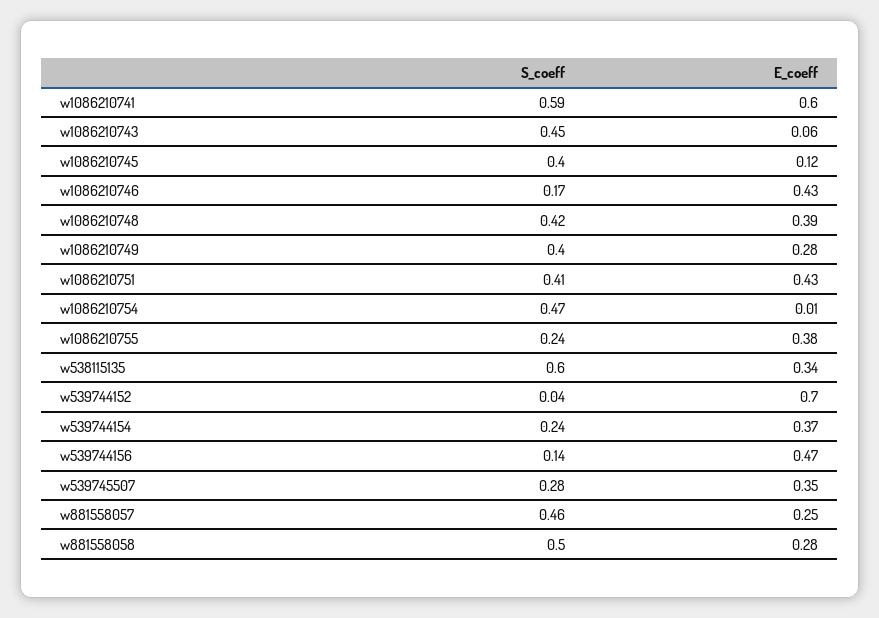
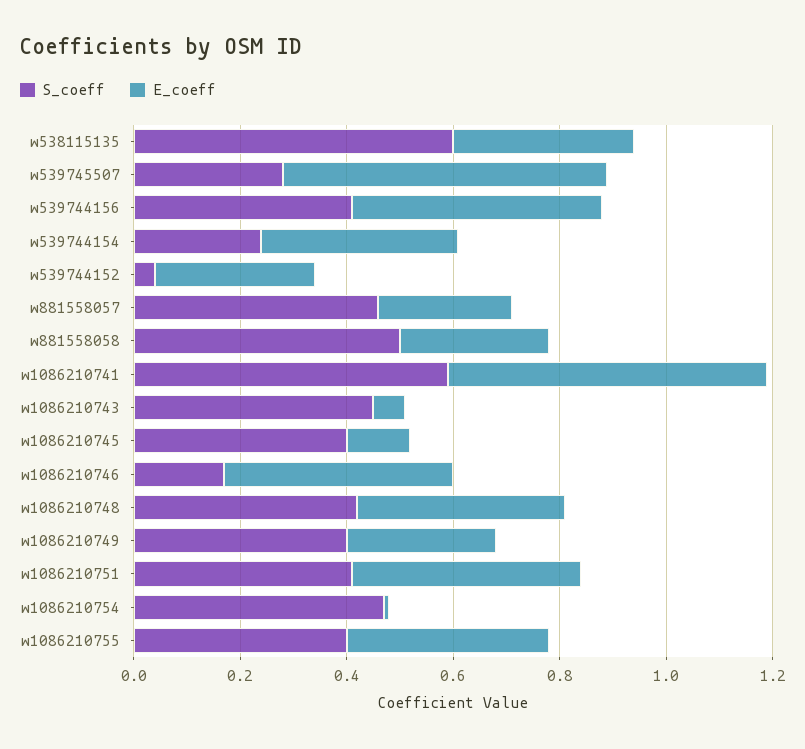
  {
    "S_coeff": {
      "w1086210741": 0.59,
      "w1086210743": 0.45,
      "w1086210745": 0.4,
      "w1086210746": 0.17,
      "w1086210748": 0.42,
      "w1086210749": 0.4,
      "w1086210751": 0.41,
      "w1086210754": 0.47,
-     "w1086210755": 0.24,
+     "w1086210755": 0.4,
      "w538115135": 0.6,
      "w539744152": 0.04,
      "w539744154": 0.24,
-     "w539744156": 0.14,
+     "w539744156": 0.4,
      "w539745507": 0.28,
      "w881558057": 0.46,
      "w881558058": 0.5
    },
    "E_coeff": {
      "w1086210741": 0.6,
      "w1086210743": 0.06,
      "w1086210745": 0.12,
      "w1086210746": 0.43,
      "w1086210748": 0.39,
      "w1086210749": 0.28,
      "w1086210751": 0.43,
      "w1086210754": 0.01,
      "w1086210755": 0.38,
      "w538115135": 0.34,
-     "w539744152": 0.7,
+     "w539744152": 0.3,
      "w539744154": 0.37,
      "w539744156": 0.47,
-     "w539745507": 0.35,
+     "w539745507": 0.6,
      "w881558057": 0.25,
      "w881558058": 0.28
    }
  }

